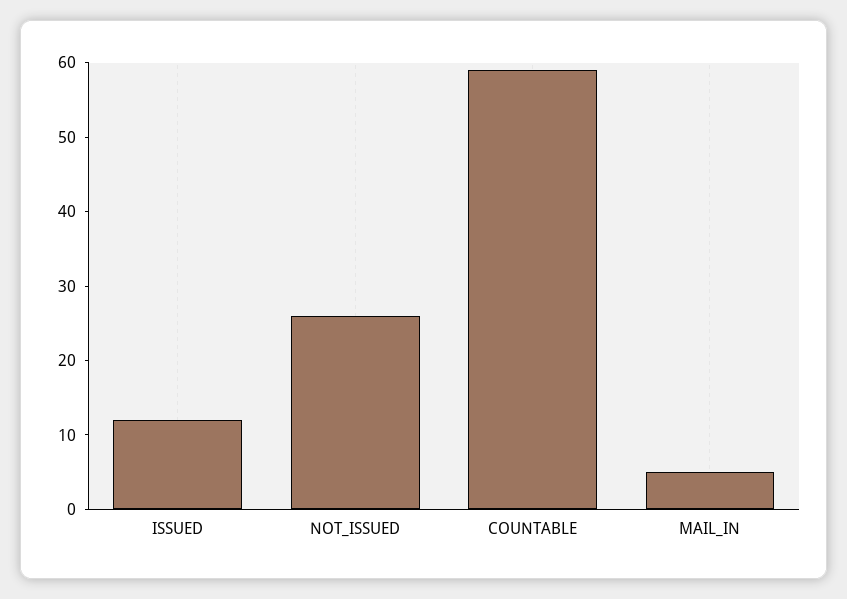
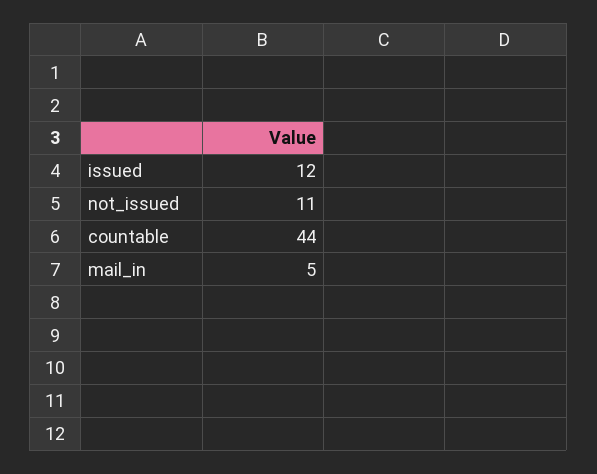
  {
    "ISSUED": 12,
-   "NOT_ISSUED": 25,
+   "NOT_ISSUED": 11,
-   "COUNTABLE": 60,
+   "COUNTABLE": 44,
    "MAIL_IN": 5
  }

